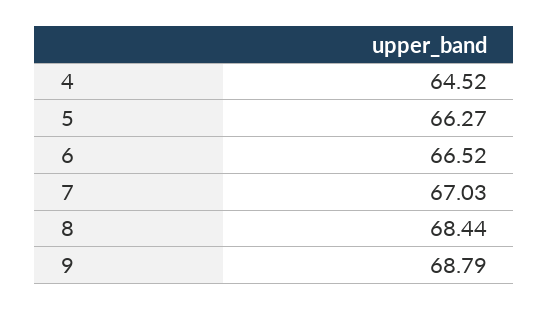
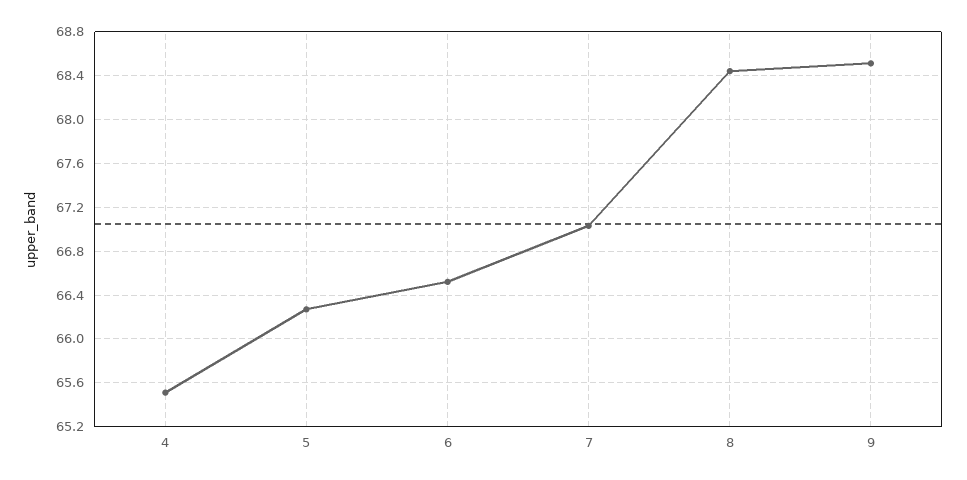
  {
-   "4": 64.52,
+   "4": 65.5,
    "5": 66.27,
    "6": 66.52,
    "7": 67.03,
    "8": 68.44,
-   "9": 68.79
+   "9": 68.5
  }

